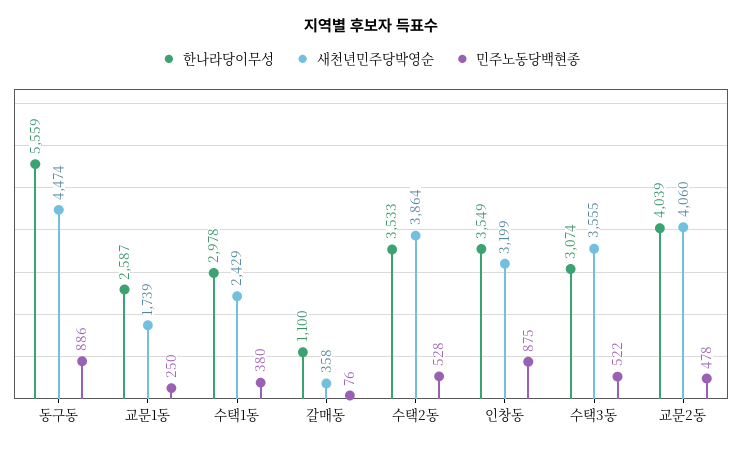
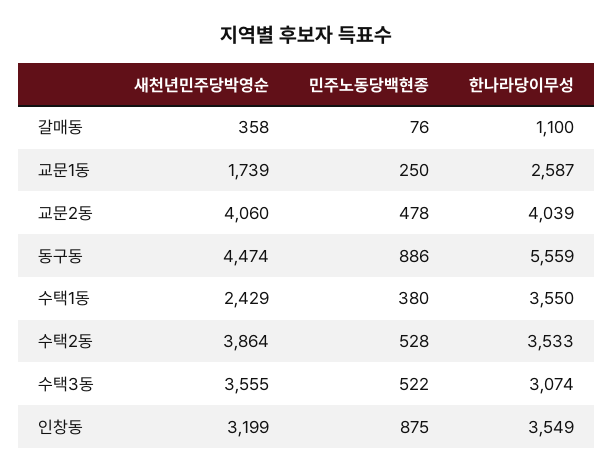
  {
    "한나라당이무성": {
      "동구동": 5559,
      "교문1동": 2587,
-     "수택1동": 2978,
+     "수택1동": 3550,
      "갈매동": 1100,
      "수택2동": 3533,
      "인창동": 3549,
      "수택3동": 3074,
      "교문2동": 4039
    },
    "새천년민주당박영순": {
      "동구동": 4474,
      "교문1동": 1739,
      "수택1동": 2429,
      "갈매동": 358,
      "수택2동": 3864,
      "인창동": 3199,
      "수택3동": 3555,
      "교문2동": 4060
    },
    "민주노동당백현종": {
      "동구동": 886,
      "교문1동": 250,
      "수택1동": 380,
      "갈매동": 76,
      "수택2동": 528,
      "인창동": 875,
      "수택3동": 522,
      "교문2동": 478
    }
  }

